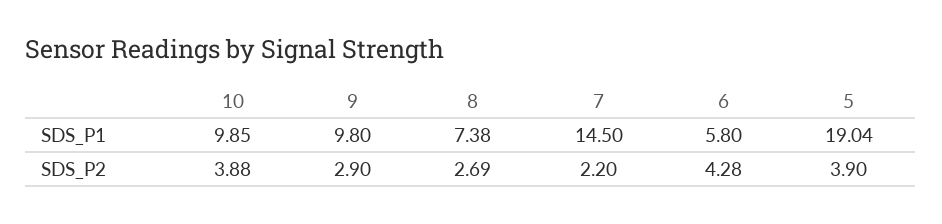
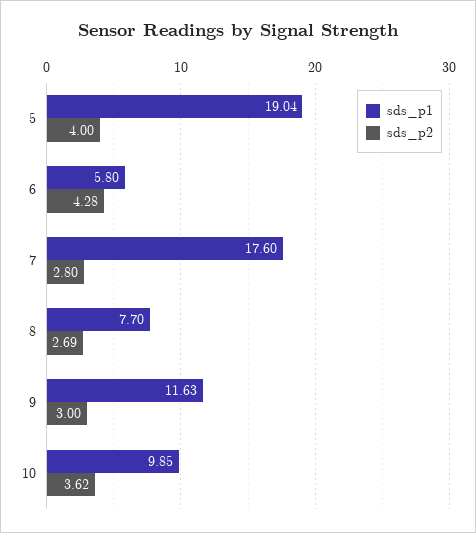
  {
    "SDS_P1": {
      "10": 9.85,
-     "9": 9.8,
+     "9": 11.63,
-     "8": 7.38,
+     "8": 7.7,
-     "7": 14.5,
+     "7": 17.6,
      "6": 5.8,
      "5": 19.04
    },
    "SDS_P2": {
-     "10": 3.88,
+     "10": 3.62,
-     "9": 2.9,
+     "9": 3,
      "8": 2.69,
-     "7": 2.2,
+     "7": 2.8,
      "6": 4.28,
-     "5": 3.9
+     "5": 4
    }
  }

